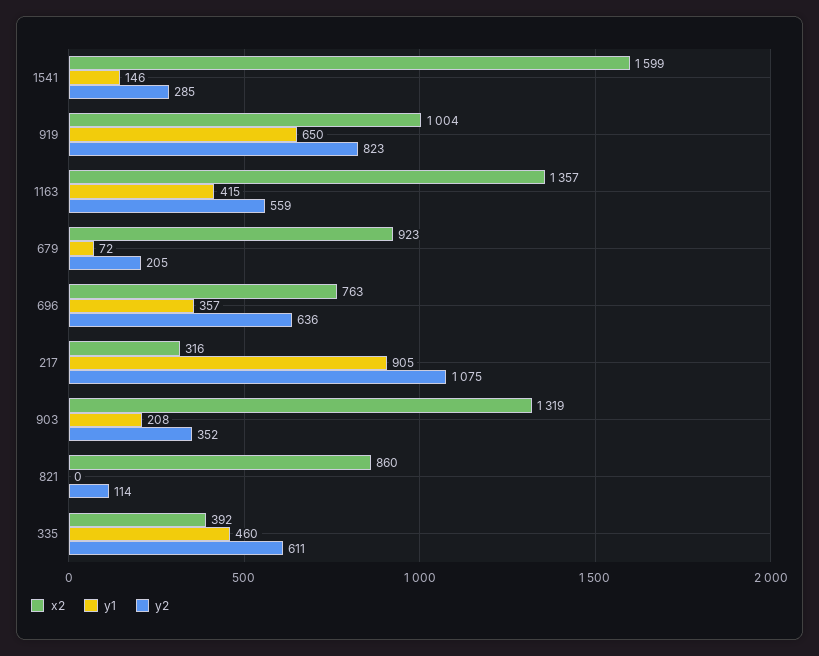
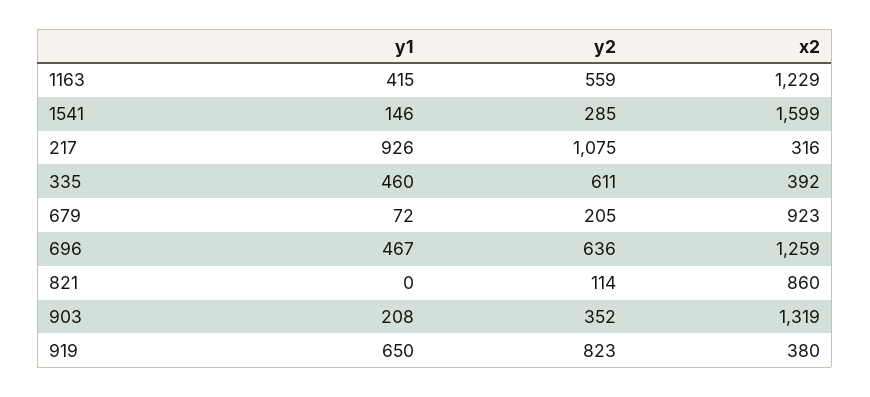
  {
    "x2": {
      "1541": 1599,
-     "919": 1004,
+     "919": 380,
-     "1163": 1357,
+     "1163": 1229,
      "679": 923,
-     "696": 763,
+     "696": 1259,
      "217": 316,
      "903": 1319,
      "821": 860,
      "335": 392
    },
    "y1": {
      "1541": 146,
      "919": 650,
      "1163": 415,
      "679": 72,
-     "696": 357,
+     "696": 467,
-     "217": 905,
+     "217": 926,
      "903": 208,
      "821": 0,
      "335": 460
    },
    "y2": {
      "1541": 285,
      "919": 823,
      "1163": 559,
      "679": 205,
      "696": 636,
      "217": 1075,
      "903": 352,
      "821": 114,
      "335": 611
    }
  }

